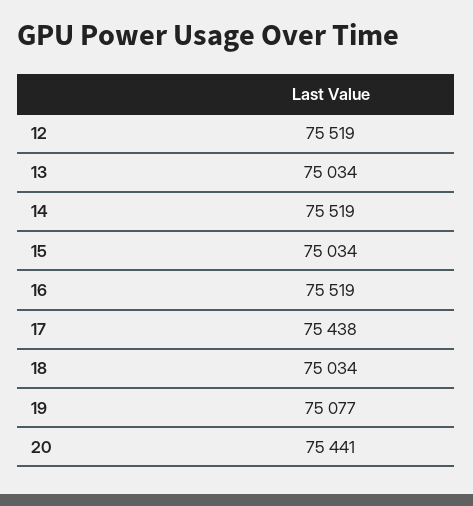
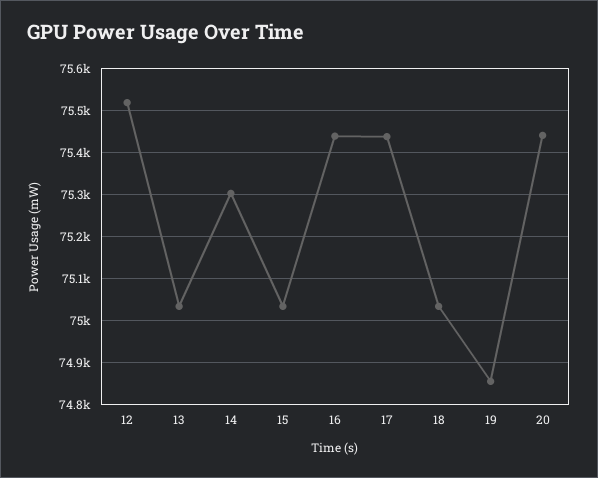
  {
    "12": 75519,
    "13": 75034,
-   "14": 75519,
+   "14": 75300,
    "15": 75034,
-   "16": 75519,
+   "16": 75440,
    "17": 75438,
    "18": 75034,
-   "19": 75077,
+   "19": 74860,
    "20": 75441
  }

